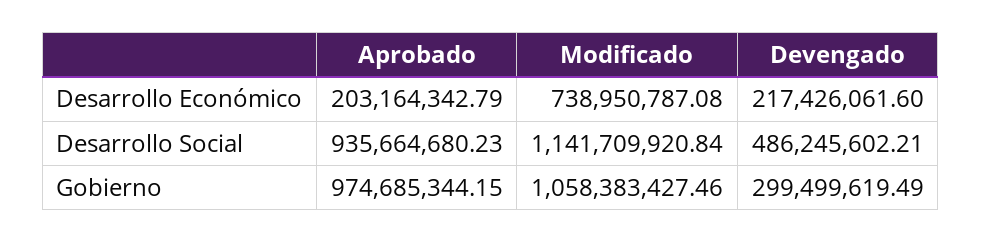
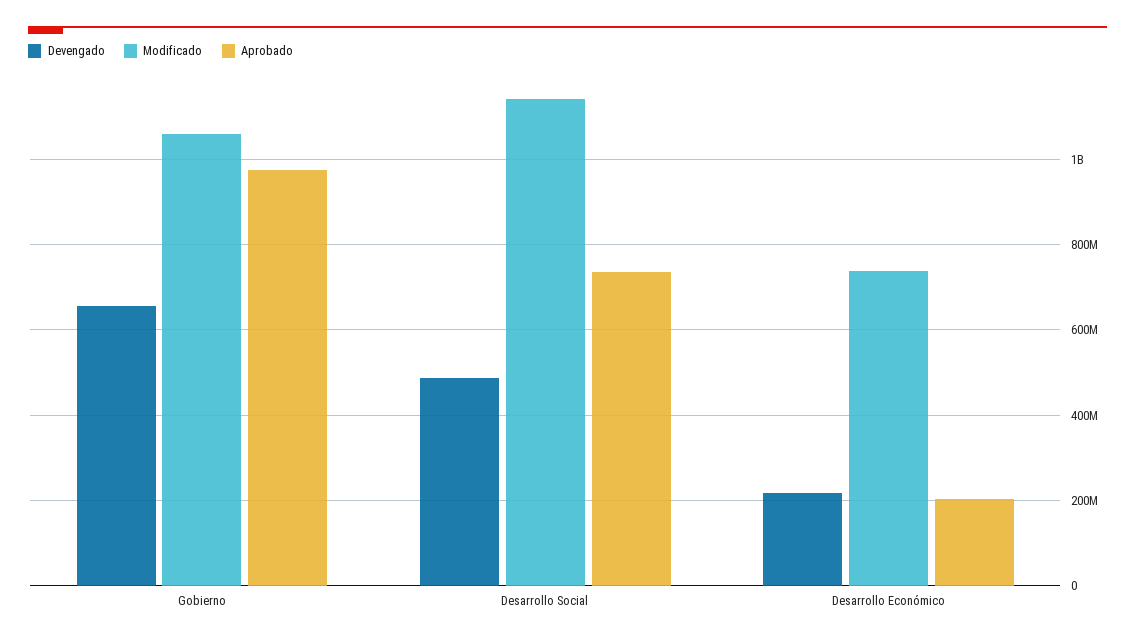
  {
    "Aprobado": {
      "Desarrollo Económico": 203164342.79,
-     "Desarrollo Social": 935664680.23,
+     "Desarrollo Social": 740000000,
      "Gobierno": 974685344.15
    },
    "Modificado": {
      "Desarrollo Económico": 738950787.08,
      "Desarrollo Social": 1141709920.84,
      "Gobierno": 1058383427.46
    },
    "Devengado": {
      "Desarrollo Económico": 217426061.6,
      "Desarrollo Social": 486245602.21,
-     "Gobierno": 299499619.49
+     "Gobierno": 660000000
    }
  }

